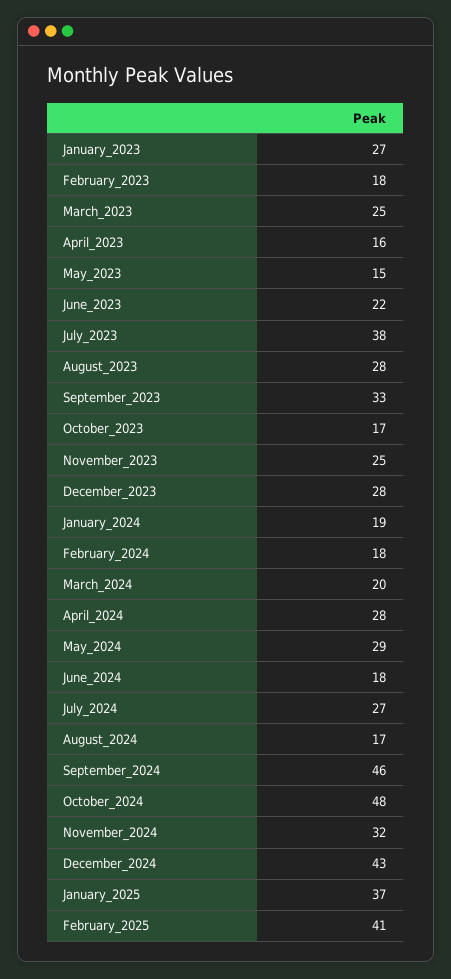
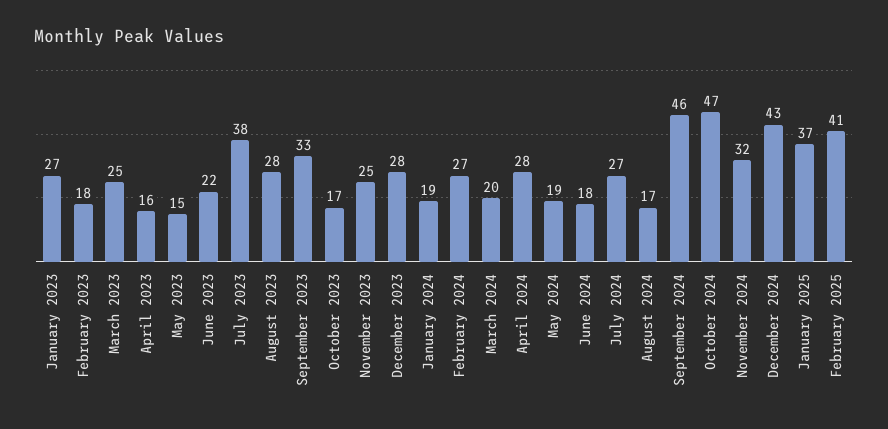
  {
    "January_2023": 27,
    "February_2023": 18,
    "March_2023": 25,
    "April_2023": 16,
    "May_2023": 15,
    "June_2023": 22,
    "July_2023": 38,
    "August_2023": 28,
    "September_2023": 33,
    "October_2023": 17,
    "November_2023": 25,
    "December_2023": 28,
    "January_2024": 19,
-   "February_2024": 18,
+   "February_2024": 27,
    "March_2024": 20,
    "April_2024": 28,
-   "May_2024": 29,
+   "May_2024": 19,
    "June_2024": 18,
    "July_2024": 27,
    "August_2024": 17,
    "September_2024": 46,
-   "October_2024": 48,
+   "October_2024": 47,
    "November_2024": 32,
    "December_2024": 43,
    "January_2025": 37,
    "February_2025": 41
  }

